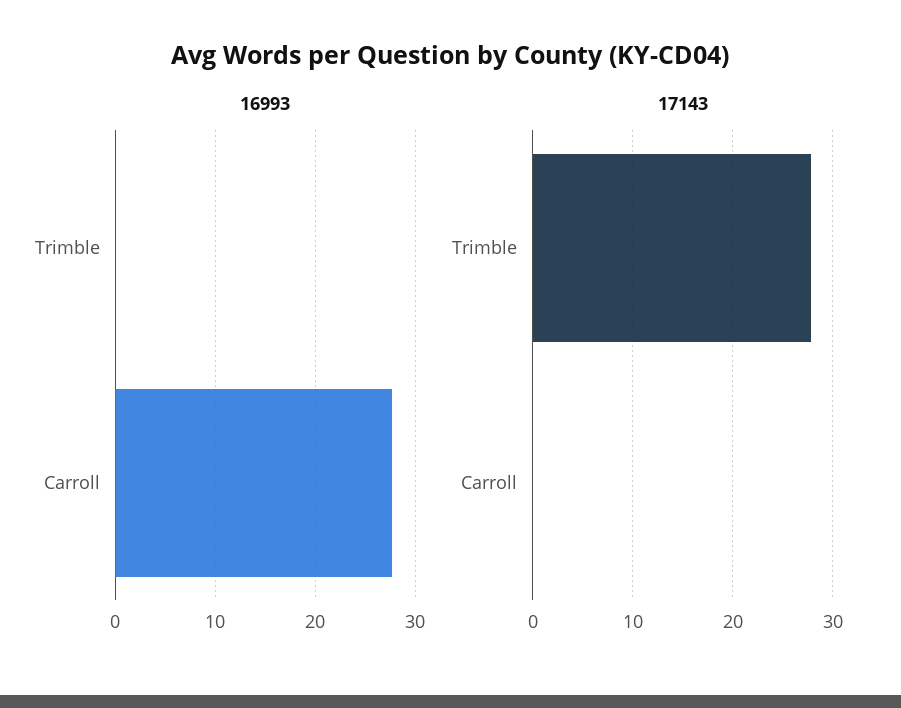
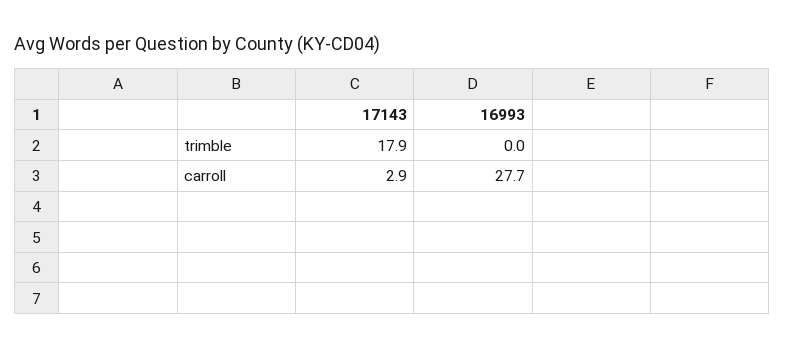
  {
    "16993": {
      "Trimble": 0,
      "Carroll": 27.7
    },
    "17143": {
-     "Trimble": 28,
+     "Trimble": 17.9,
-     "Carroll": 0
+     "Carroll": 2.9
    }
  }

